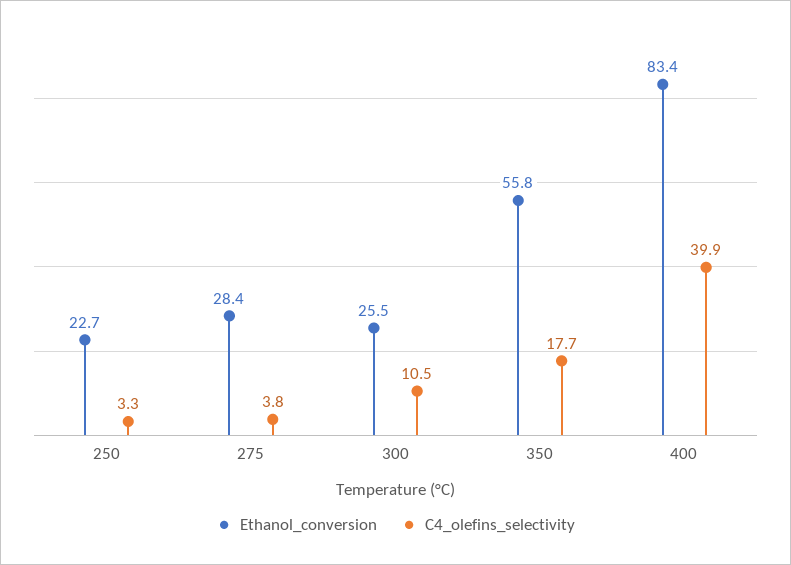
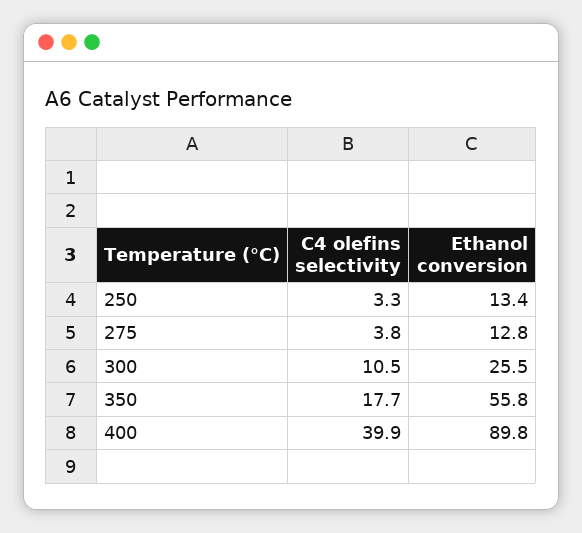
  {
    "Ethanol_conversion": {
-     "250": 22.7,
+     "250": 13.4,
-     "275": 28.4,
+     "275": 12.8,
      "300": 25.5,
      "350": 55.8,
-     "400": 83.4
+     "400": 89.8
    },
    "C4_olefins_selectivity": {
      "250": 3.3,
      "275": 3.8,
      "300": 10.5,
      "350": 17.7,
      "400": 39.9
    }
  }

